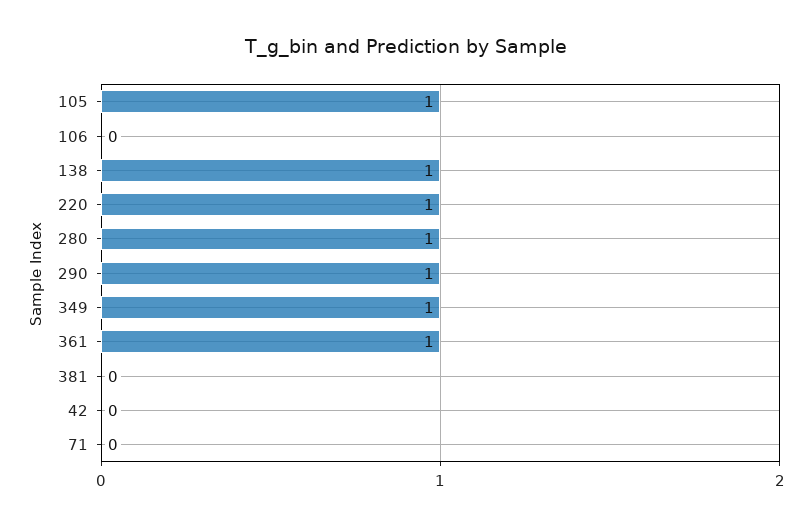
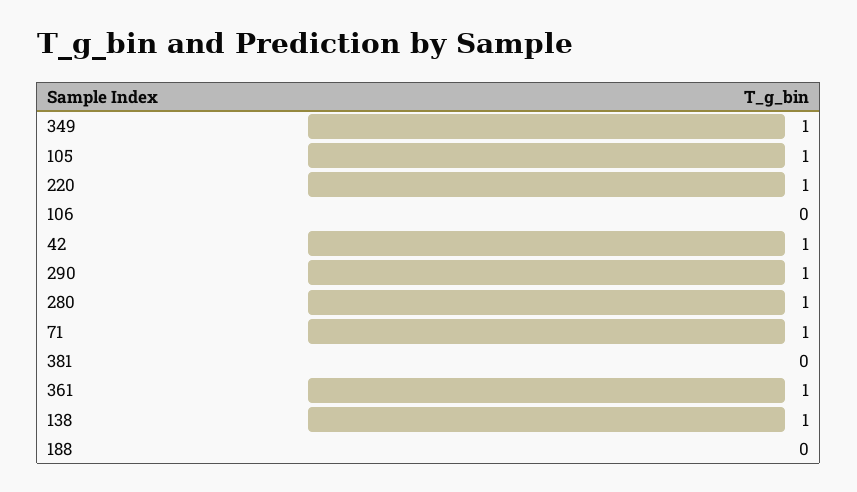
  {
    "105": 1,
    "106": 0,
    "138": 1,
    "220": 1,
    "280": 1,
    "290": 1,
    "349": 1,
    "361": 1,
    "381": 0,
-   "42": 0,
+   "42": 1,
-   "71": 0
+   "71": 1,
+   "188": 0
  }

